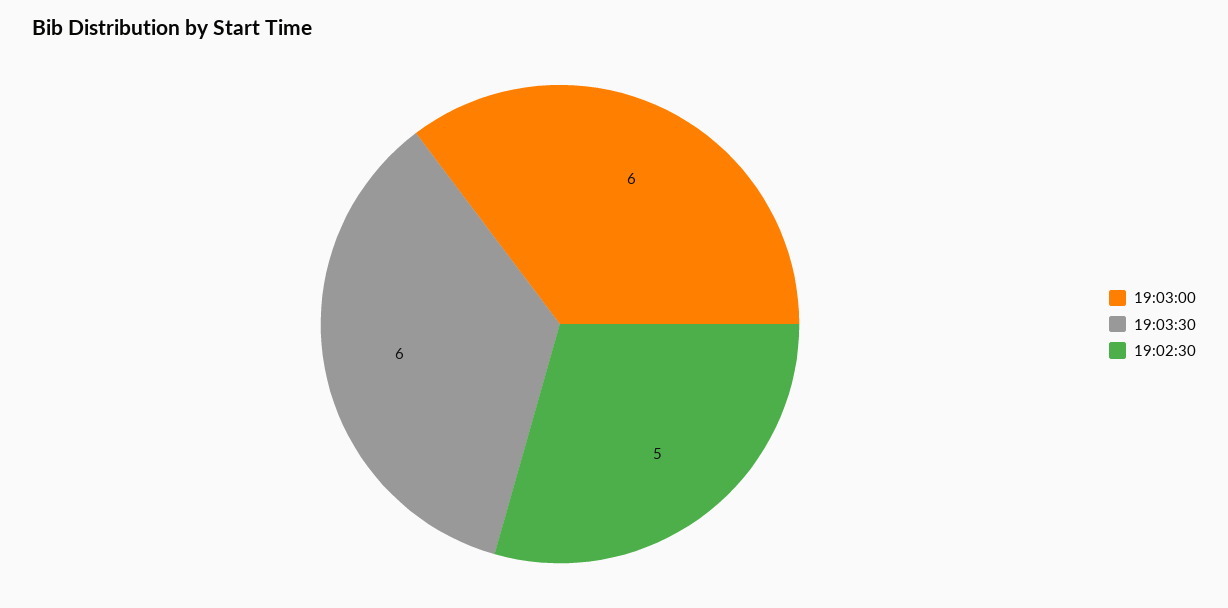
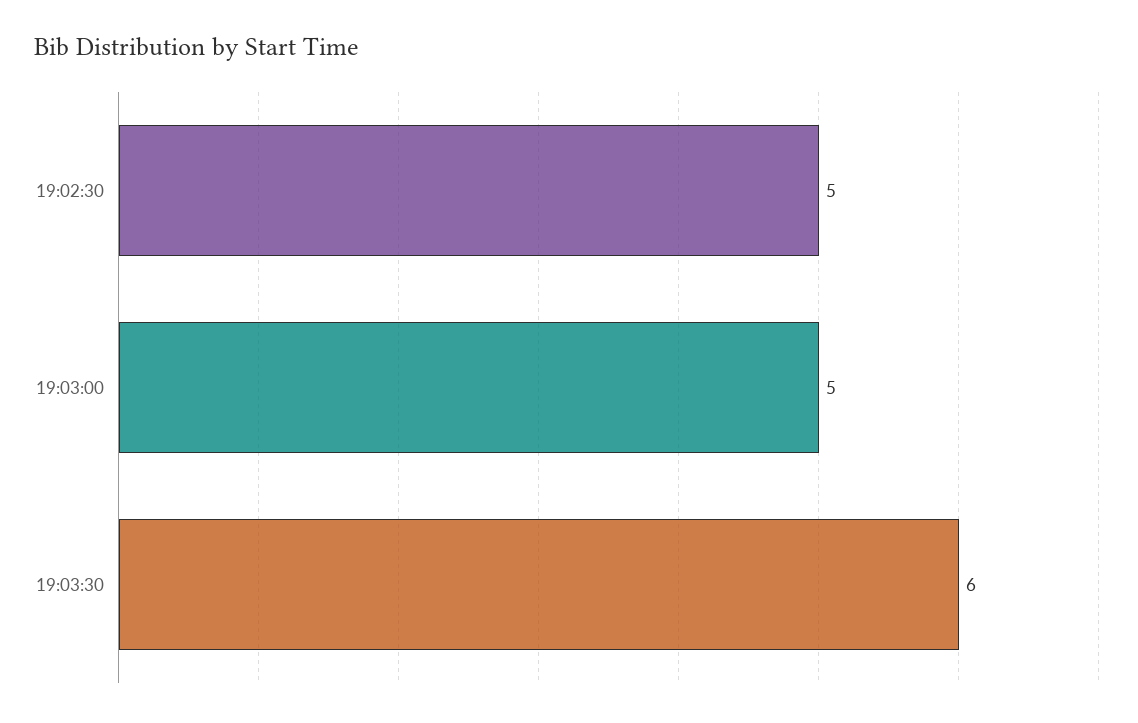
  {
-   "19:03:00": 6,
+   "19:03:00": 5,
    "19:03:30": 6,
    "19:02:30": 5
  }

